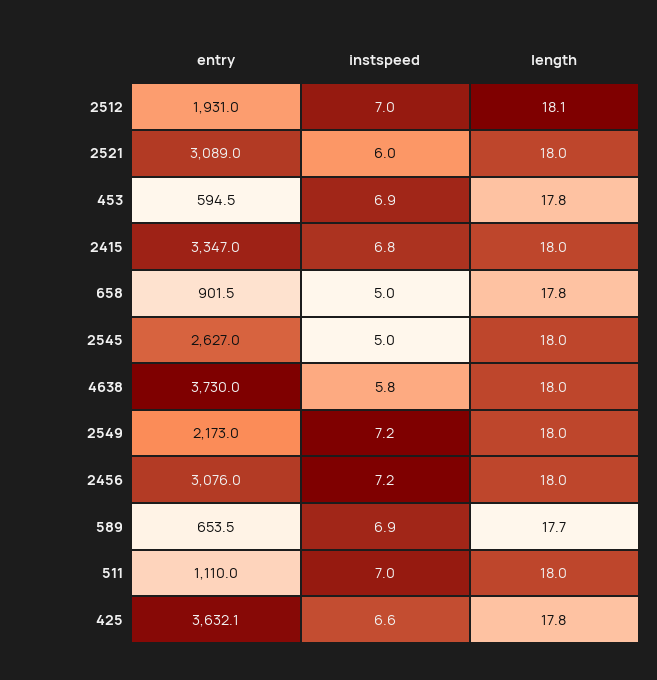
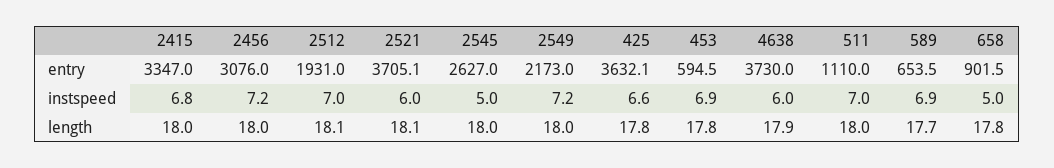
  {
    "entry": {
      "2512": 1931,
-     "2521": 3089,
+     "2521": 3705.1,
      "453": 594.5,
      "2415": 3347,
      "658": 901.5,
      "2545": 2627,
      "4638": 3730,
      "2549": 2173,
      "2456": 3076,
      "589": 653.5,
      "511": 1110,
      "425": 3632.1
    },
    "instspeed": {
      "2512": 7,
      "2521": 6,
      "453": 6.9,
      "2415": 6.8,
      "658": 5,
      "2545": 5,
-     "4638": 5.8,
+     "4638": 6,
      "2549": 7.2,
      "2456": 7.2,
      "589": 6.9,
      "511": 7,
      "425": 6.6
    },
    "length": {
      "2512": 18.1,
-     "2521": 18,
+     "2521": 18.1,
      "453": 17.8,
      "2415": 18,
      "658": 17.8,
      "2545": 18,
-     "4638": 18,
+     "4638": 17.9,
      "2549": 18,
      "2456": 18,
      "589": 17.7,
      "511": 18,
      "425": 17.8
    }
  }

